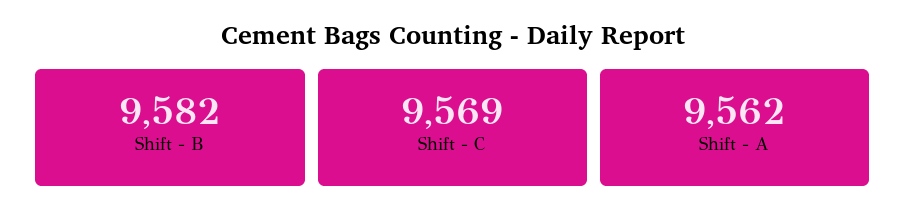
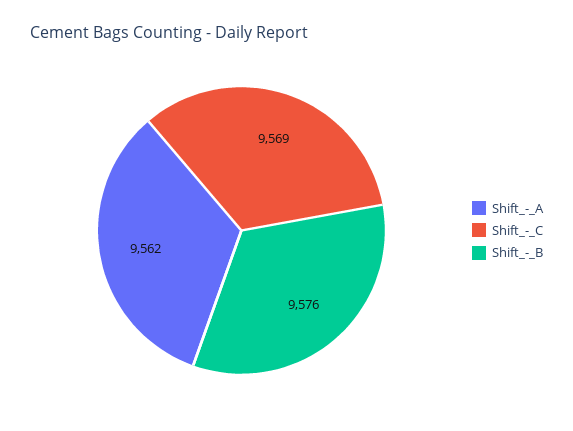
  {
-   "Shift - B": 9582,
+   "Shift - B": 9576,
    "Shift - C": 9569,
    "Shift - A": 9562
  }

